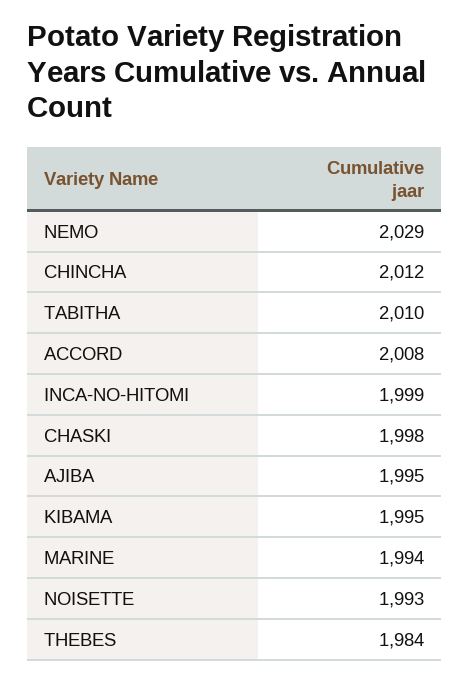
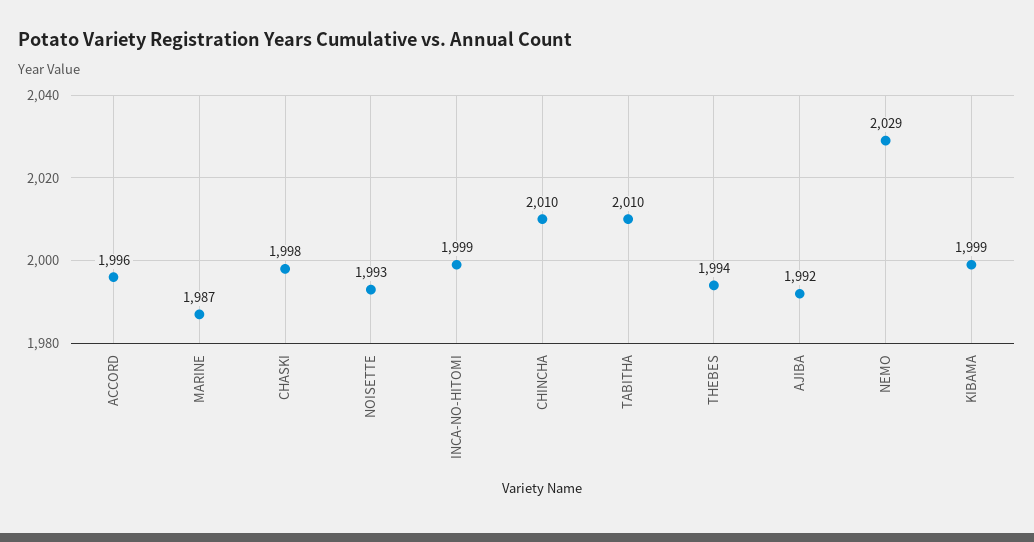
  {
    "NEMO": 2029,
-   "CHINCHA": 2012,
+   "CHINCHA": 2010,
    "TABITHA": 2010,
-   "ACCORD": 2008,
+   "ACCORD": 1996,
    "INCA-NO-HITOMI": 1999,
    "CHASKI": 1998,
-   "AJIBA": 1995,
+   "AJIBA": 1992,
-   "KIBAMA": 1995,
+   "KIBAMA": 1999,
-   "MARINE": 1994,
+   "MARINE": 1987,
    "NOISETTE": 1993,
-   "THEBES": 1984
+   "THEBES": 1994
  }

